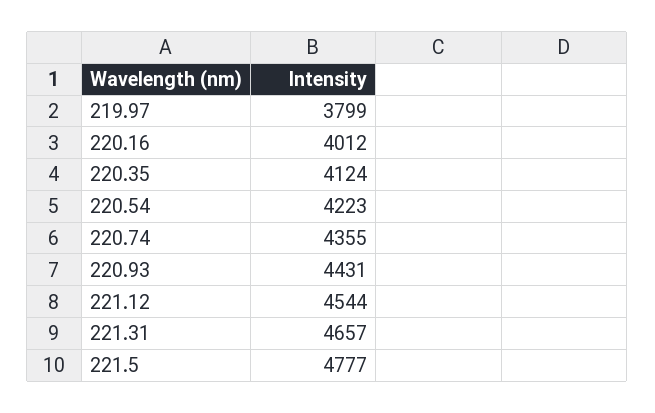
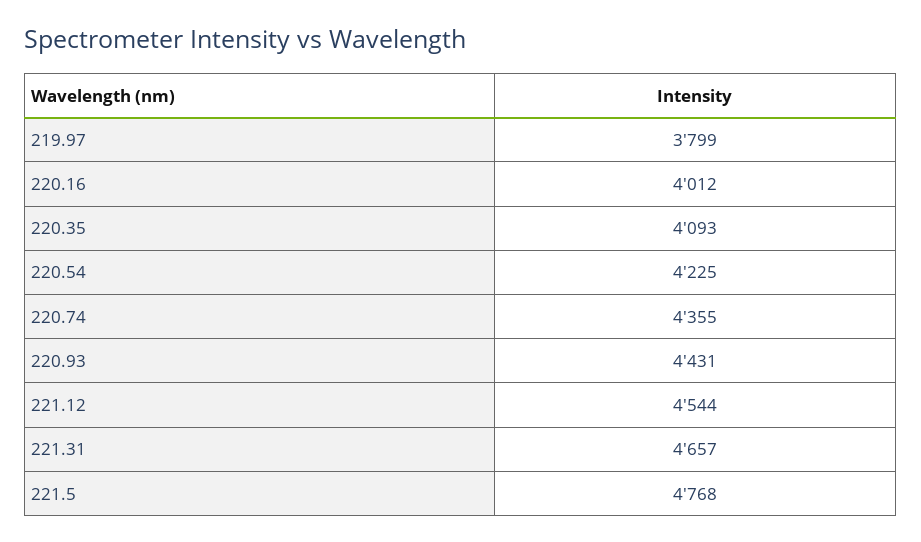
  {
    "219.97": 3799,
    "220.16": 4012,
-   "220.35": 4124,
+   "220.35": 4093,
-   "220.54": 4223,
+   "220.54": 4225,
    "220.74": 4355,
    "220.93": 4431,
    "221.12": 4544,
    "221.31": 4657,
-   "221.5": 4777
+   "221.5": 4768
  }

